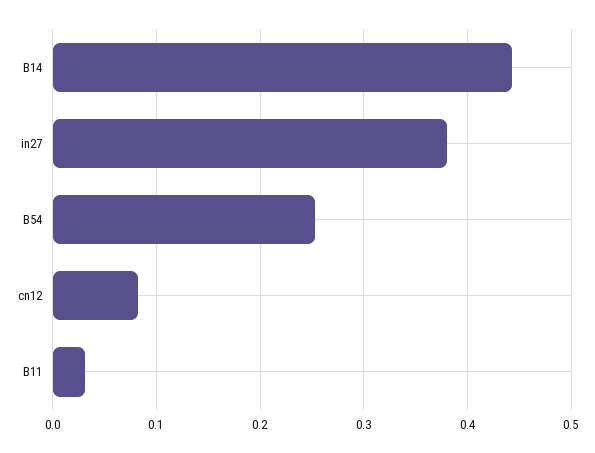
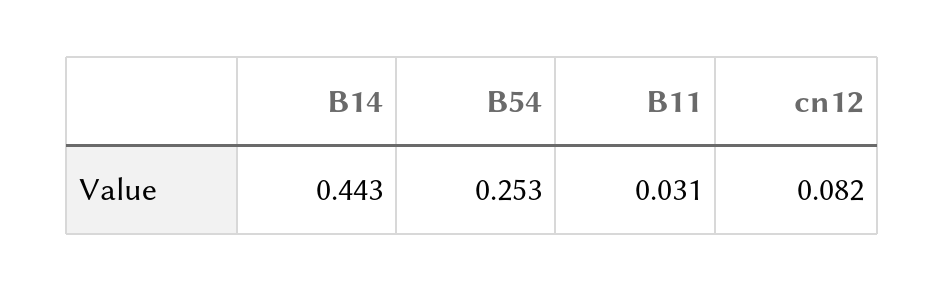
  {
    "B14": 0.443,
-   "in27": 0.38,
    "B54": 0.253,
    "cn12": 0.082,
    "B11": 0.031
  }

